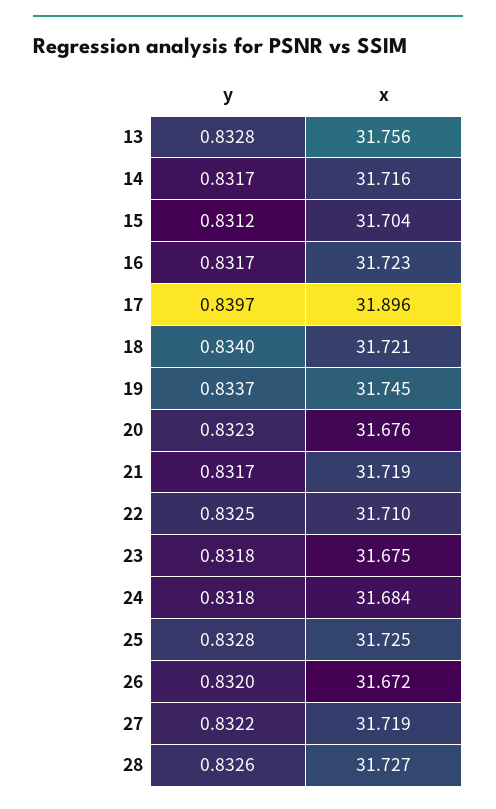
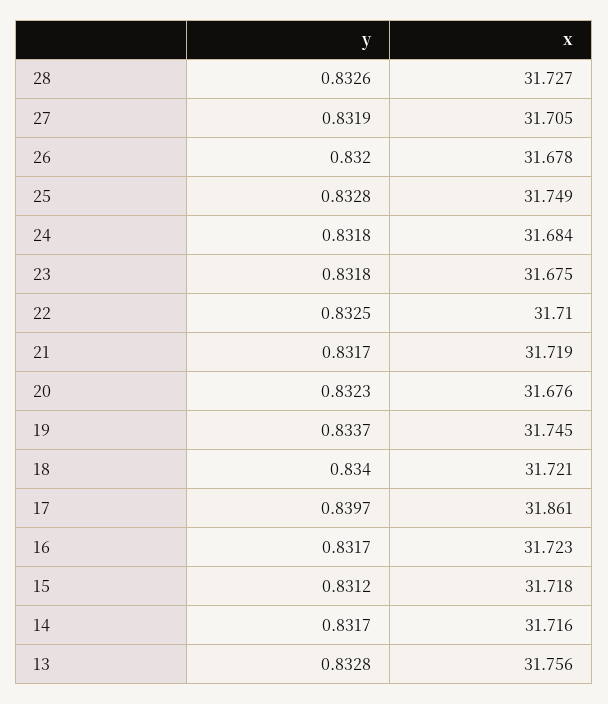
  {
    "y": {
      "13": 0.8328,
      "14": 0.8317,
      "15": 0.8312,
      "16": 0.8317,
      "17": 0.8397,
      "18": 0.834,
      "19": 0.8337,
      "20": 0.8323,
      "21": 0.8317,
      "22": 0.8325,
      "23": 0.8318,
      "24": 0.8318,
      "25": 0.8328,
      "26": 0.832,
-     "27": 0.8322,
+     "27": 0.8319,
      "28": 0.8326
    },
    "x": {
      "13": 31.756,
      "14": 31.716,
-     "15": 31.704,
+     "15": 31.718,
      "16": 31.723,
-     "17": 31.896,
+     "17": 31.861,
      "18": 31.721,
      "19": 31.745,
      "20": 31.676,
      "21": 31.719,
      "22": 31.71,
      "23": 31.675,
      "24": 31.684,
-     "25": 31.725,
+     "25": 31.749,
-     "26": 31.672,
+     "26": 31.678,
-     "27": 31.719,
+     "27": 31.705,
      "28": 31.727
    }
  }

